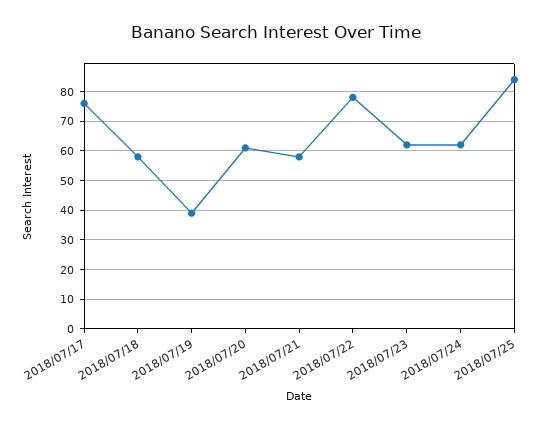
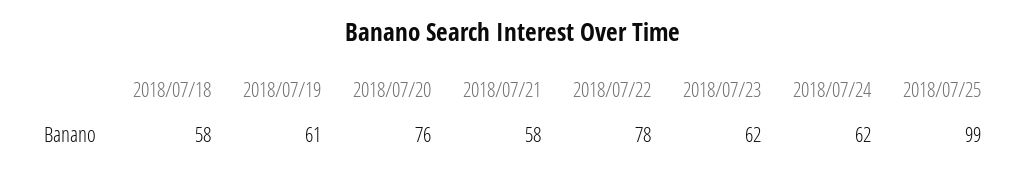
  {
-   "2018/07/17": 75,
    "2018/07/18": 58,
-   "2018/07/19": 40,
+   "2018/07/19": 61,
-   "2018/07/20": 60,
+   "2018/07/20": 76,
    "2018/07/21": 58,
    "2018/07/22": 78,
    "2018/07/23": 62,
    "2018/07/24": 62,
-   "2018/07/25": 85
+   "2018/07/25": 99
  }

